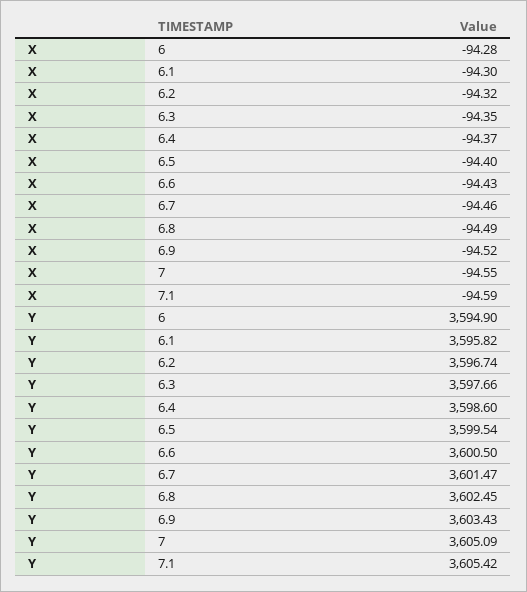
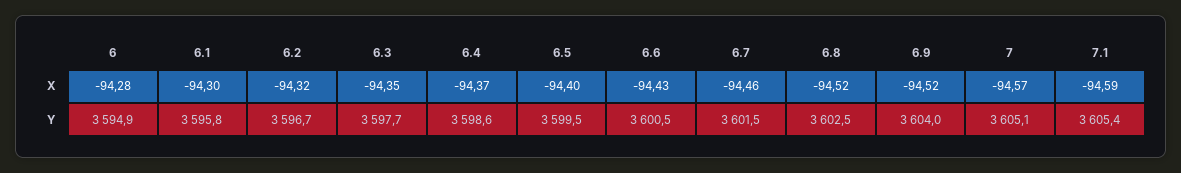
  {
    "X": {
      "6": -94.28,
      "6.1": -94.3,
      "6.2": -94.32,
      "6.3": -94.35,
      "6.4": -94.37,
      "6.5": -94.4,
      "6.6": -94.43,
      "6.7": -94.46,
-     "6.8": -94.49,
+     "6.8": -94.52,
      "6.9": -94.52,
-     "7": -94.55,
+     "7": -94.57,
      "7.1": -94.59
    },
    "Y": {
      "6": 3594.9,
      "6.1": 3595.82,
      "6.2": 3596.74,
      "6.3": 3597.66,
      "6.4": 3598.6,
      "6.5": 3599.54,
      "6.6": 3600.5,
      "6.7": 3601.47,
      "6.8": 3602.45,
-     "6.9": 3603.43,
+     "6.9": 3604,
      "7": 3605.09,
      "7.1": 3605.42
    }
  }

